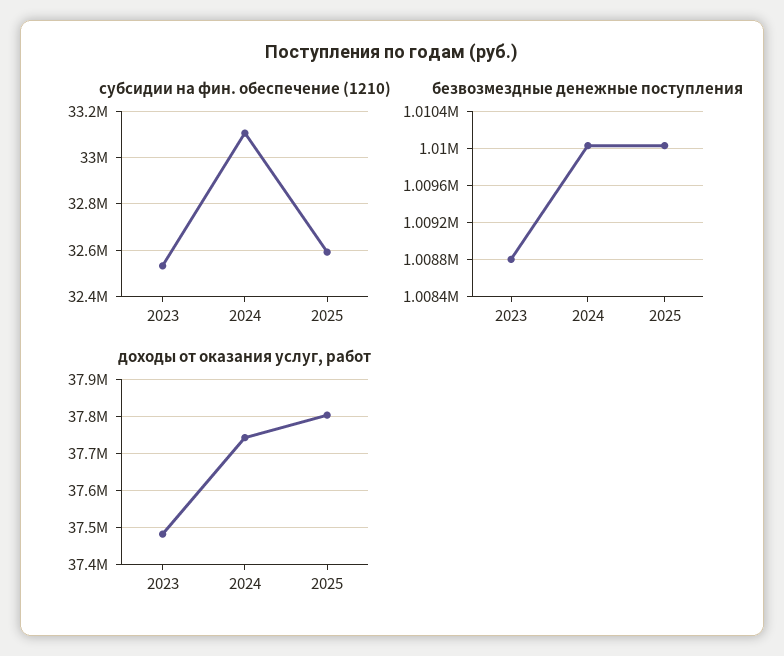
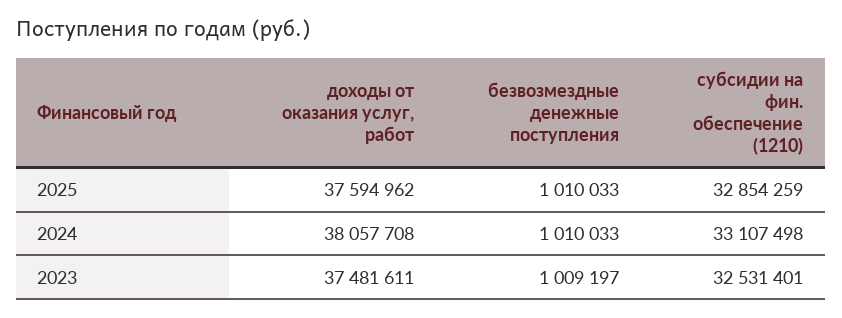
  {
    "субсидии на фин. обеспечение (1210)": {
      "2023": 32531401,
      "2024": 33107498,
-     "2025": 32600000
+     "2025": 32854259
    },
    "безвозмездные денежные поступления": {
-     "2023": 1008800,
+     "2023": 1009197,
      "2024": 1010033,
      "2025": 1010033
    },
    "доходы от оказания услуг, работ": {
      "2023": 37481611,
-     "2024": 37740000,
+     "2024": 38057708,
-     "2025": 37800000
+     "2025": 37594962
    }
  }

